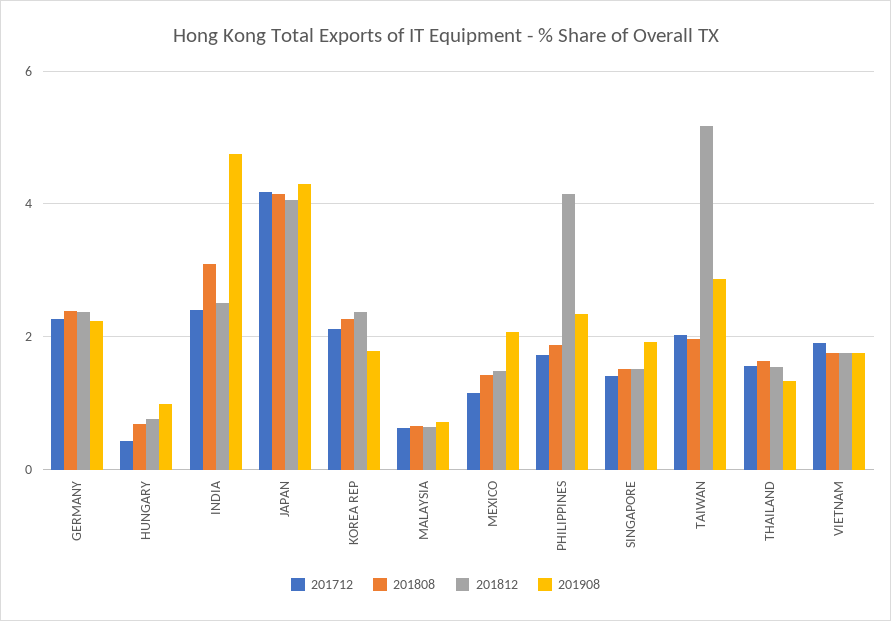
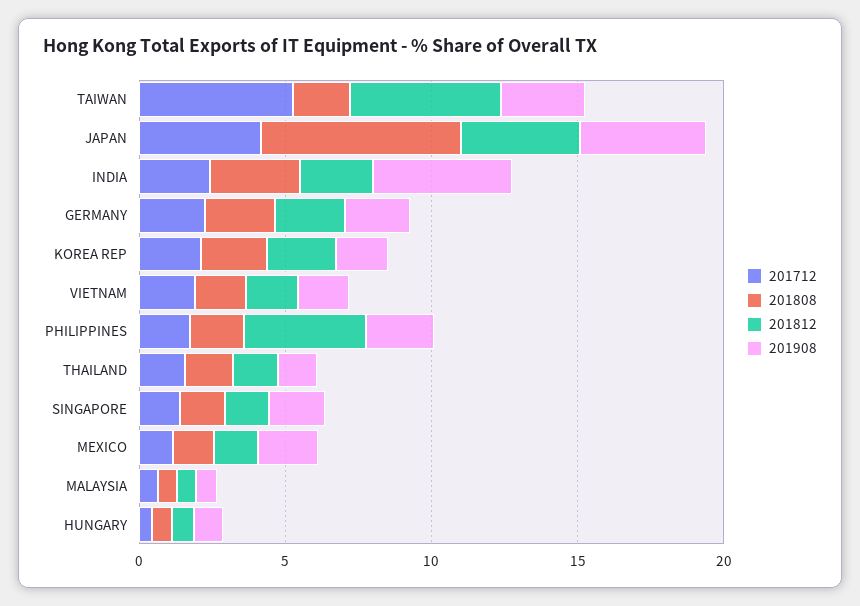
  {
    "201712": {
      "GERMANY": 2.2,
      "HUNGARY": 0.4,
      "INDIA": 2.4,
      "JAPAN": 4.2,
      "KOREA REP": 2.2,
      "MALAYSIA": 0.6,
      "MEXICO": 1.2,
      "PHILIPPINES": 1.8,
      "SINGAPORE": 1.4,
-     "TAIWAN": 2,
+     "TAIWAN": 5,
      "THAILAND": 1.6,
      "VIETNAM": 2
    },
    "201808": {
      "GERMANY": 2.4,
      "HUNGARY": 0.6,
      "INDIA": 3,
-     "JAPAN": 4.2,
+     "JAPAN": 7,
      "KOREA REP": 2.2,
      "MALAYSIA": 0.6,
      "MEXICO": 1.4,
      "PHILIPPINES": 1.8,
      "SINGAPORE": 1.6,
      "TAIWAN": 2,
      "THAILAND": 1.6,
      "VIETNAM": 1.8
    },
    "201812": {
      "GERMANY": 2.4,
      "HUNGARY": 0.8,
      "INDIA": 2.6,
      "JAPAN": 4,
      "KOREA REP": 2.4,
      "MALAYSIA": 0.6,
      "MEXICO": 1.4,
      "PHILIPPINES": 4.2,
      "SINGAPORE": 1.6,
      "TAIWAN": 5.2,
      "THAILAND": 1.6,
      "VIETNAM": 1.8
    },
    "201908": {
      "GERMANY": 2.2,
      "HUNGARY": 1,
      "INDIA": 4.8,
      "JAPAN": 4.4,
      "KOREA REP": 1.8,
      "MALAYSIA": 0.8,
      "MEXICO": 2,
      "PHILIPPINES": 2.4,
      "SINGAPORE": 2,
      "TAIWAN": 2.8,
      "THAILAND": 1.4,
      "VIETNAM": 1.8
    }
  }

